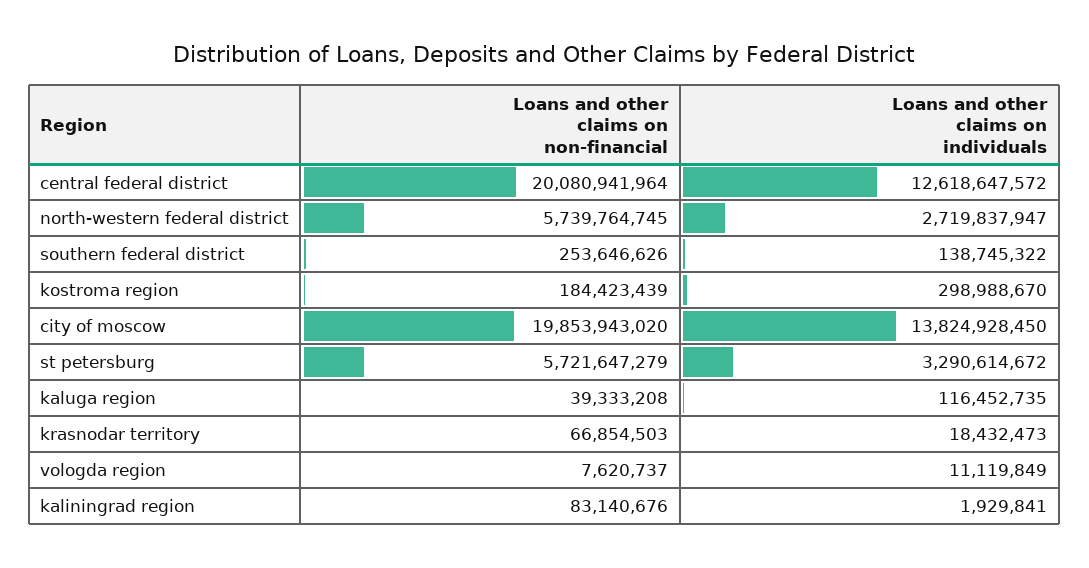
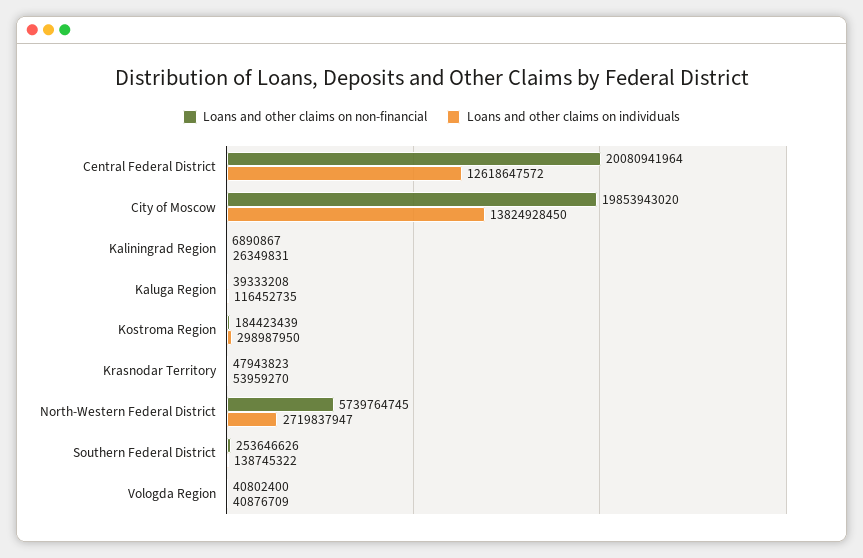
  {
    "Loans and other claims on non-financial": {
      "central federal district": 20080941964,
      "north-western federal district": 5739764745,
      "southern federal district": 253646626,
      "kostroma region": 184423439,
      "city of moscow": 19853943020,
-     "st petersburg": 5721647279,
      "kaluga region": 39333208,
-     "krasnodar territory": 66854503,
+     "krasnodar territory": 47943823,
-     "vologda region": 7620737,
+     "vologda region": 40802400,
-     "kaliningrad region": 83140676
+     "kaliningrad region": 6890867
    },
    "Loans and other claims on individuals": {
      "central federal district": 12618647572,
      "north-western federal district": 2719837947,
      "southern federal district": 138745322,
-     "kostroma region": 298988670,
+     "kostroma region": 298987950,
      "city of moscow": 13824928450,
-     "st petersburg": 3290614672,
      "kaluga region": 116452735,
-     "krasnodar territory": 18432473,
+     "krasnodar territory": 53959270,
-     "vologda region": 11119849,
+     "vologda region": 40876709,
-     "kaliningrad region": 1929841
+     "kaliningrad region": 26349831
    }
  }

